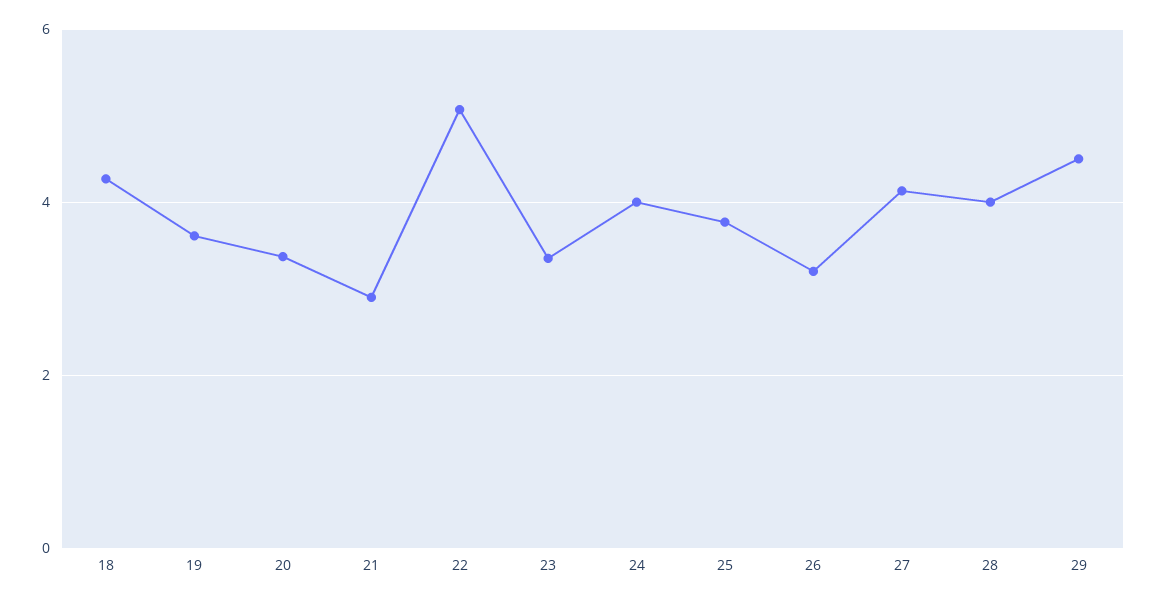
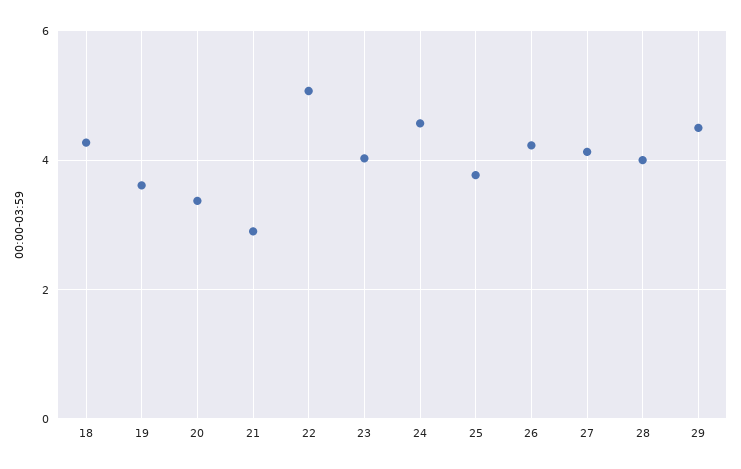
  {
    "18": 4.2,
    "19": 3.6,
    "20": 3.4,
    "21": 3,
    "22": 5,
-   "23": 3.4,
+   "23": 4,
-   "24": 4,
+   "24": 4.6,
    "25": 3.8,
-   "26": 3.2,
+   "26": 4.2,
    "27": 4.2,
    "28": 4,
    "29": 4.6
  }

